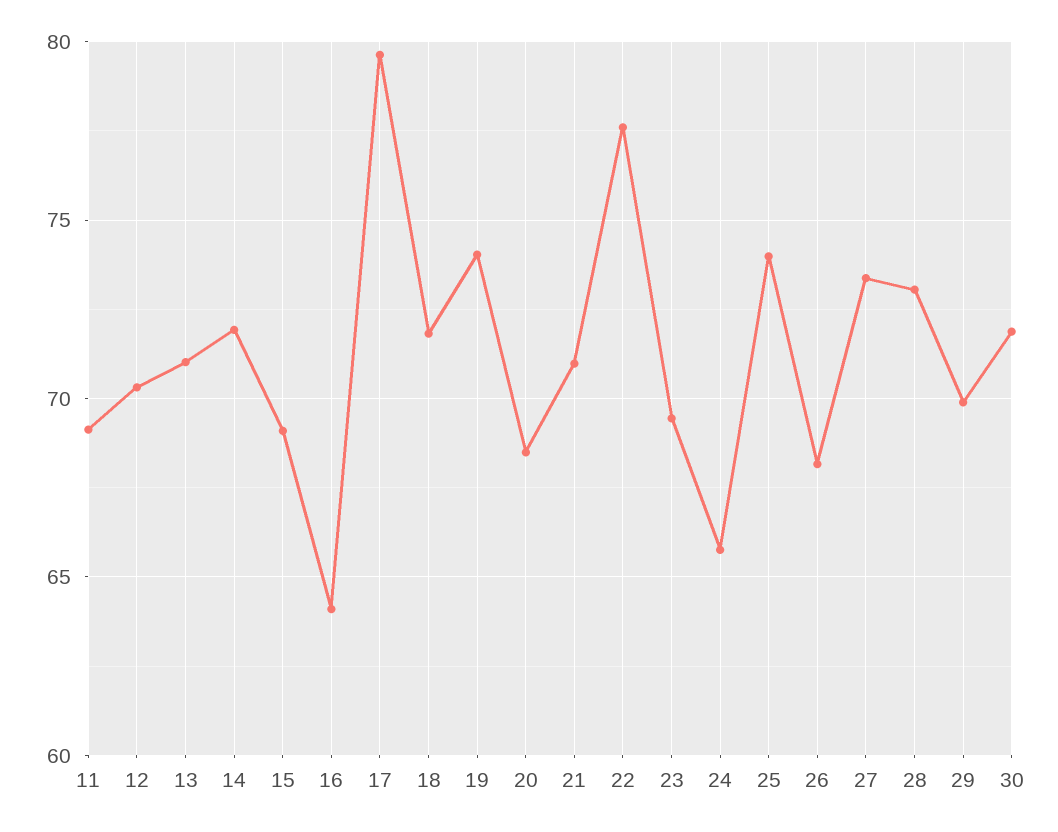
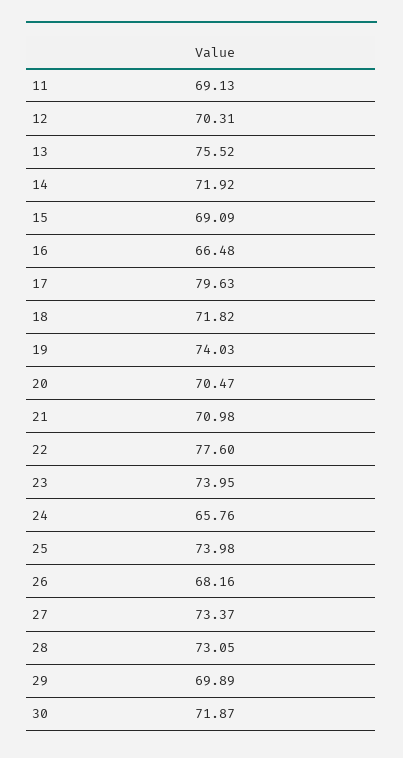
  {
    "11": 69.13,
    "12": 70.31,
-   "13": 71,
+   "13": 75.52,
    "14": 71.92,
    "15": 69.09,
-   "16": 64,
+   "16": 66.48,
    "17": 79.63,
    "18": 71.82,
    "19": 74.03,
-   "20": 68.5,
+   "20": 70.47,
    "21": 70.98,
    "22": 77.6,
-   "23": 69.5,
+   "23": 73.95,
    "24": 65.76,
    "25": 73.98,
    "26": 68.16,
    "27": 73.37,
    "28": 73.05,
    "29": 69.89,
    "30": 71.87
  }

